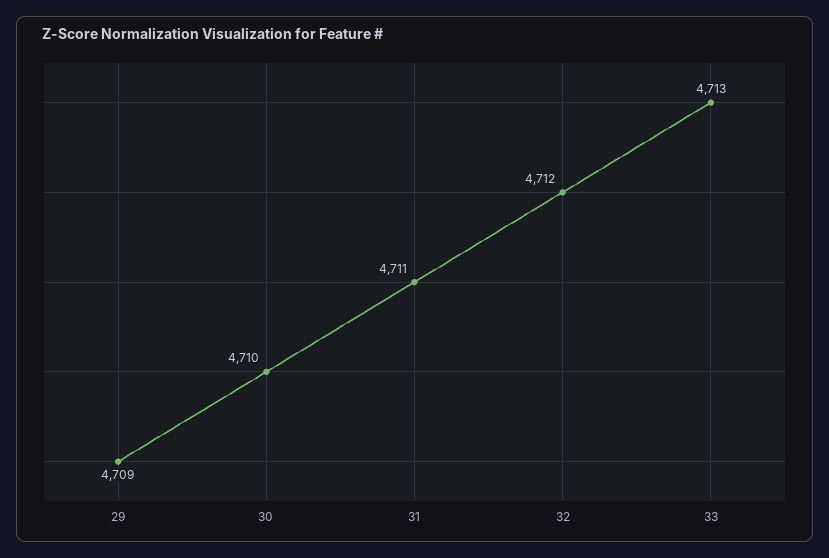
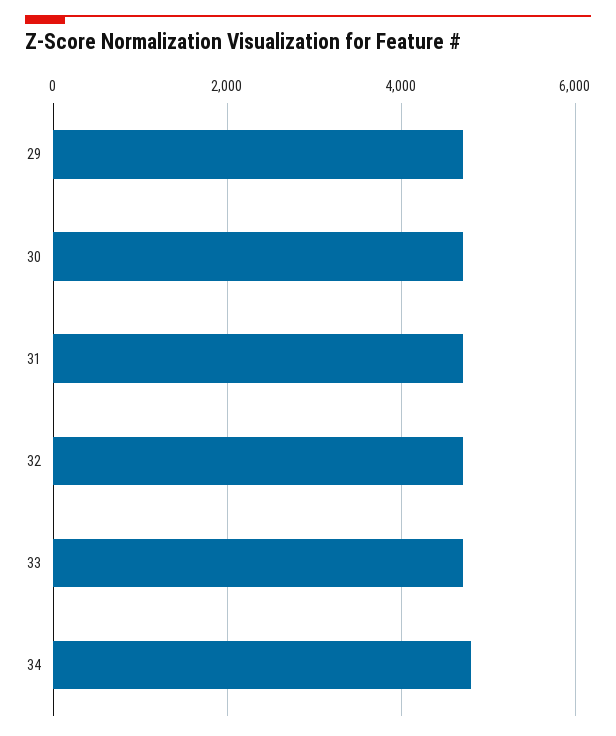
  {
    "29": 4709,
    "30": 4710,
    "31": 4711,
    "32": 4712,
-   "33": 4713
+   "33": 4713,
+   "34": 4800
  }

